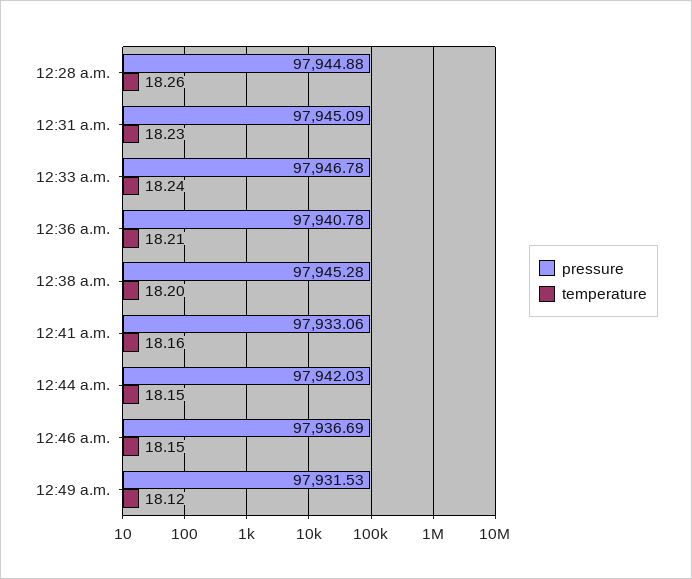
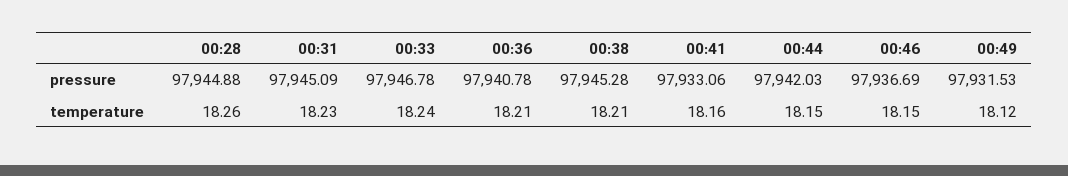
  {
    "pressure": {
      "12:28 a.m.": 97944.88,
      "12:31 a.m.": 97945.09,
      "12:33 a.m.": 97946.78,
      "12:36 a.m.": 97940.78,
      "12:38 a.m.": 97945.28,
      "12:41 a.m.": 97933.06,
      "12:44 a.m.": 97942.03,
      "12:46 a.m.": 97936.69,
      "12:49 a.m.": 97931.53
    },
    "temperature": {
      "12:28 a.m.": 18.26,
      "12:31 a.m.": 18.23,
      "12:33 a.m.": 18.24,
      "12:36 a.m.": 18.21,
-     "12:38 a.m.": 18.2,
+     "12:38 a.m.": 18.21,
      "12:41 a.m.": 18.16,
      "12:44 a.m.": 18.15,
      "12:46 a.m.": 18.15,
      "12:49 a.m.": 18.12
    }
  }

